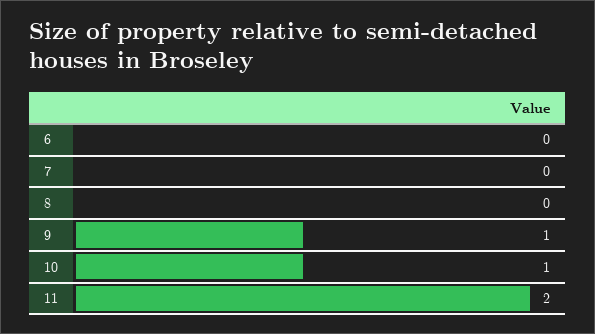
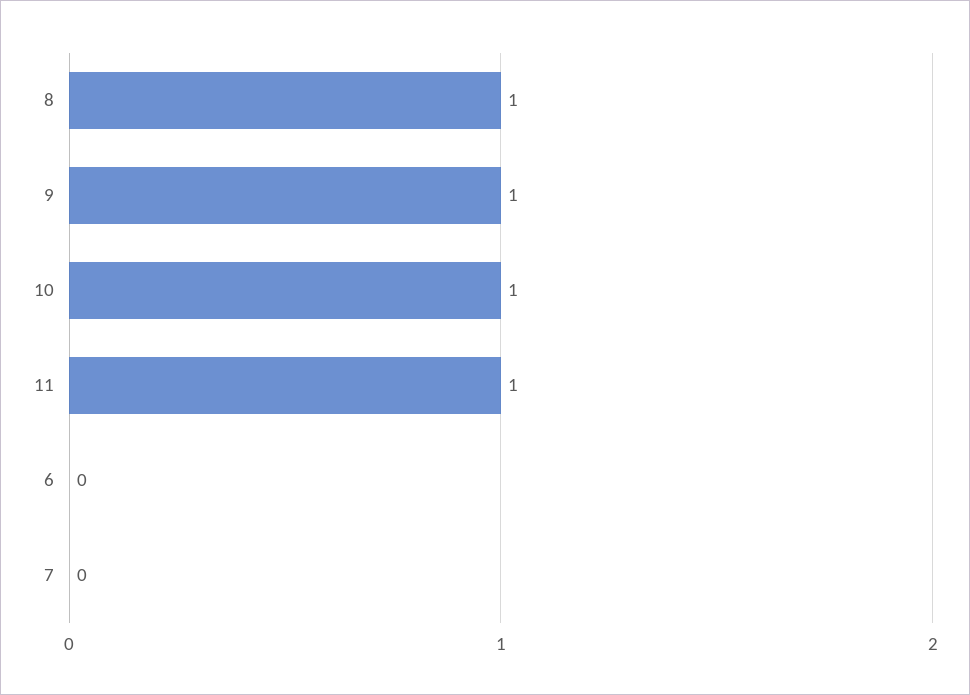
  {
    "6": 0,
    "7": 0,
-   "8": 0,
+   "8": 1,
    "9": 1,
    "10": 1,
-   "11": 2
+   "11": 1
  }

